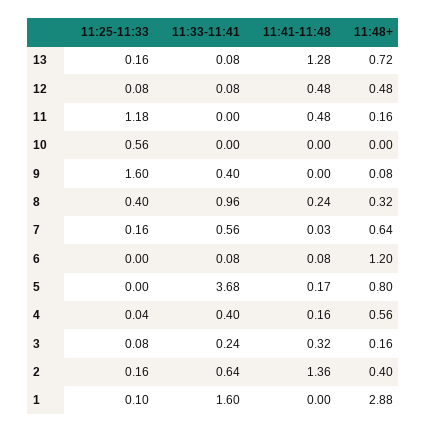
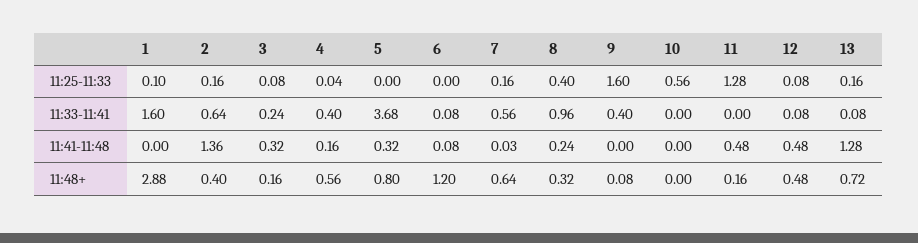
  {
    "11:25-11:33": {
      "13": 0.16,
      "12": 0.08,
-     "11": 1.18,
+     "11": 1.28,
      "10": 0.56,
      "9": 1.6,
      "8": 0.4,
      "7": 0.16,
      "6": 0,
      "5": 0,
      "4": 0.04,
      "3": 0.08,
      "2": 0.16,
      "1": 0.1
    },
    "11:33-11:41": {
      "13": 0.08,
      "12": 0.08,
      "11": 0,
      "10": 0,
      "9": 0.4,
      "8": 0.96,
      "7": 0.56,
      "6": 0.08,
      "5": 3.68,
      "4": 0.4,
      "3": 0.24,
      "2": 0.64,
      "1": 1.6
    },
    "11:41-11:48": {
      "13": 1.28,
      "12": 0.48,
      "11": 0.48,
      "10": 0,
      "9": 0,
      "8": 0.24,
      "7": 0.03,
      "6": 0.08,
-     "5": 0.17,
+     "5": 0.32,
      "4": 0.16,
      "3": 0.32,
      "2": 1.36,
      "1": 0
    },
    "11:48+": {
      "13": 0.72,
      "12": 0.48,
      "11": 0.16,
      "10": 0,
      "9": 0.08,
      "8": 0.32,
      "7": 0.64,
      "6": 1.2,
      "5": 0.8,
      "4": 0.56,
      "3": 0.16,
      "2": 0.4,
      "1": 2.88
    }
  }

